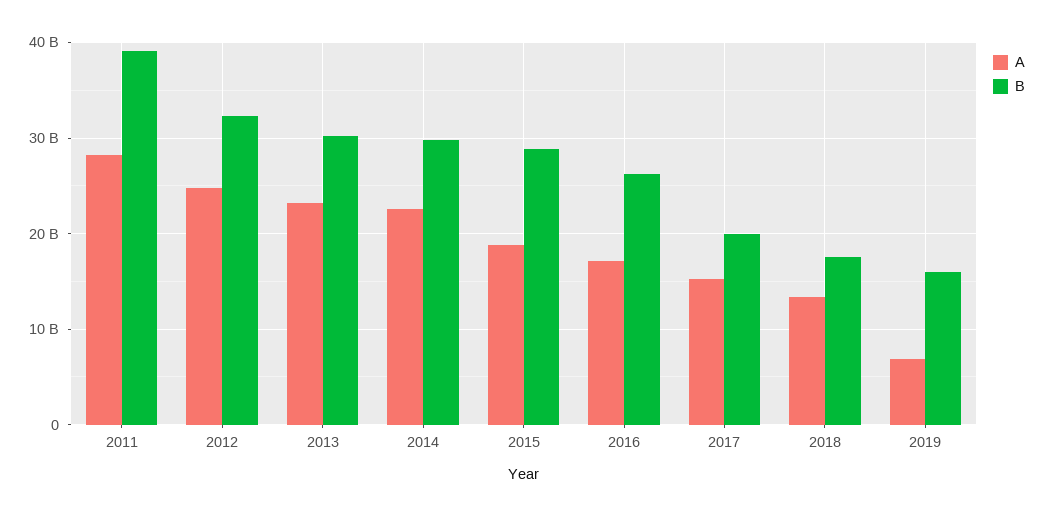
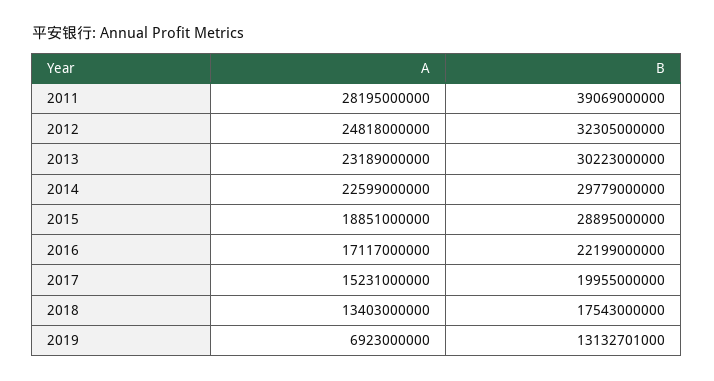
  {
    "A": {
      "2011": 28195000000,
      "2012": 24818000000,
      "2013": 23189000000,
      "2014": 22599000000,
      "2015": 18851000000,
      "2016": 17117000000,
      "2017": 15231000000,
      "2018": 13403000000,
      "2019": 6923000000
    },
    "B": {
      "2011": 39069000000,
      "2012": 32305000000,
      "2013": 30223000000,
      "2014": 29779000000,
      "2015": 28895000000,
-     "2016": 26000000000,
+     "2016": 22199000000,
      "2017": 19955000000,
      "2018": 17543000000,
-     "2019": 16000000000
+     "2019": 13132701000
    }
  }

